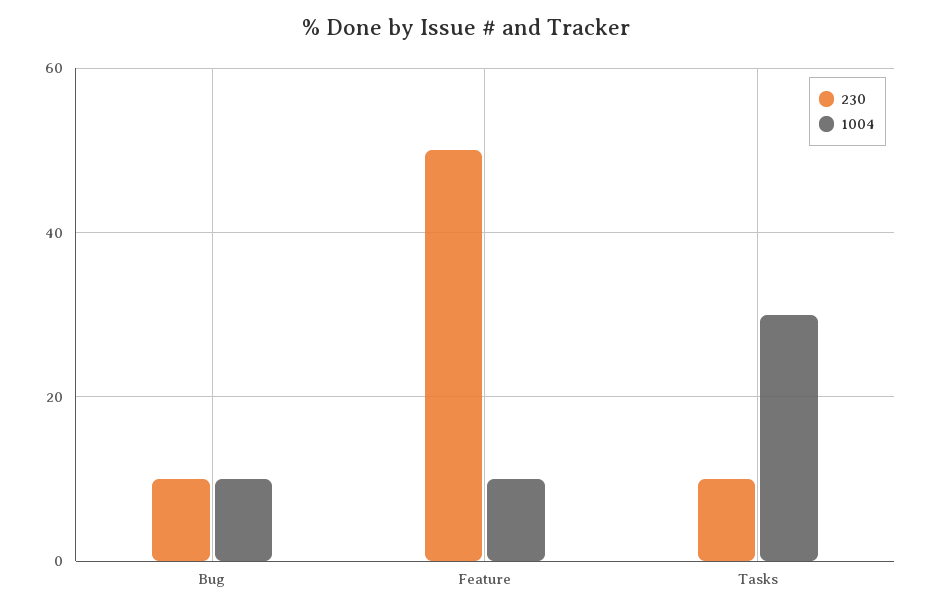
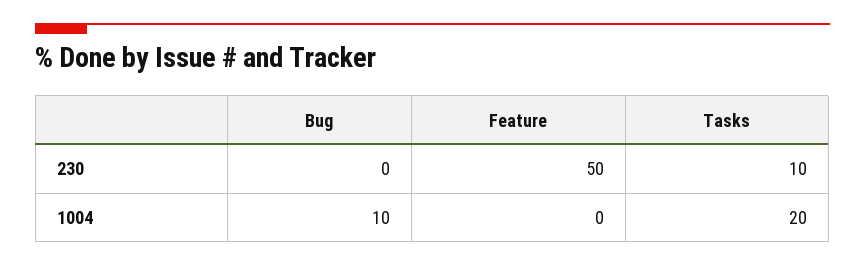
  {
    "230": {
-     "Bug": 10,
+     "Bug": 0,
      "Feature": 50,
      "Tasks": 10
    },
    "1004": {
      "Bug": 10,
-     "Feature": 10,
+     "Feature": 0,
-     "Tasks": 30
+     "Tasks": 20
    }
  }

